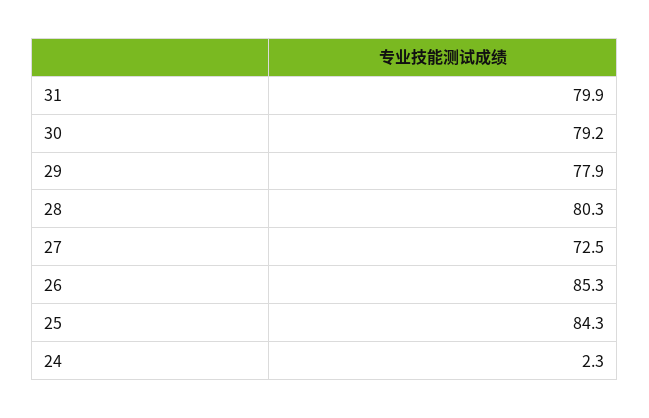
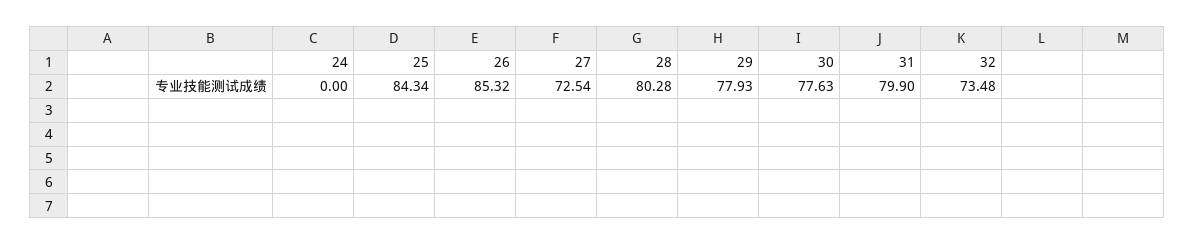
  {
    "31": 79.9,
-   "30": 79.2,
+   "30": 77.63,
    "29": 77.93,
    "28": 80.28,
    "27": 72.54,
    "26": 85.32,
    "25": 84.34,
-   "24": 2.3
+   "24": 0,
+   "32": 73.48
  }

